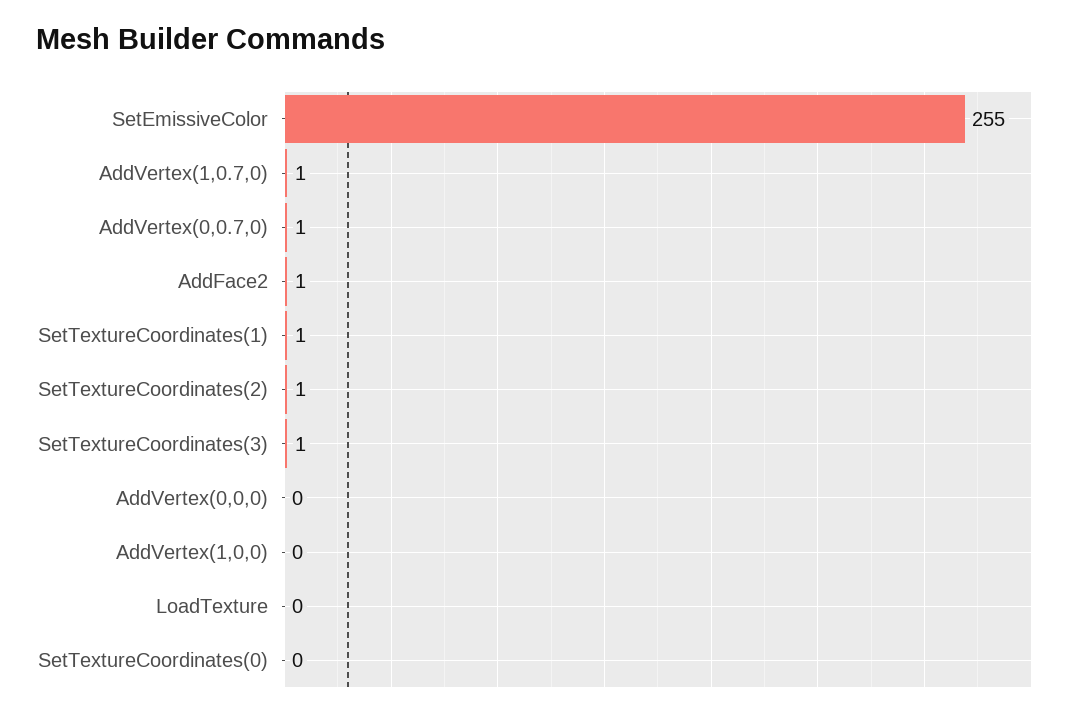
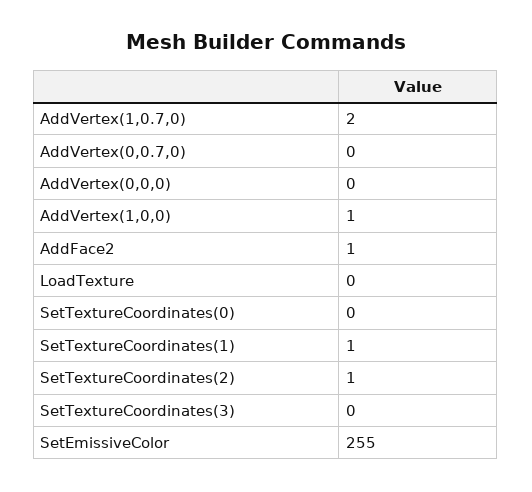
  {
    "SetEmissiveColor": 255,
-   "AddVertex(1,0.7,0)": 1,
+   "AddVertex(1,0.7,0)": 2,
-   "AddVertex(0,0.7,0)": 1,
+   "AddVertex(0,0.7,0)": 0,
    "AddFace2": 1,
    "SetTextureCoordinates(1)": 1,
    "SetTextureCoordinates(2)": 1,
-   "SetTextureCoordinates(3)": 1,
+   "SetTextureCoordinates(3)": 0,
    "AddVertex(0,0,0)": 0,
-   "AddVertex(1,0,0)": 0,
+   "AddVertex(1,0,0)": 1,
    "LoadTexture": 0,
    "SetTextureCoordinates(0)": 0
  }

